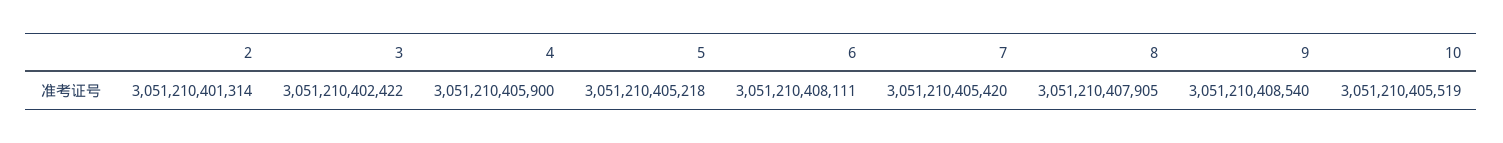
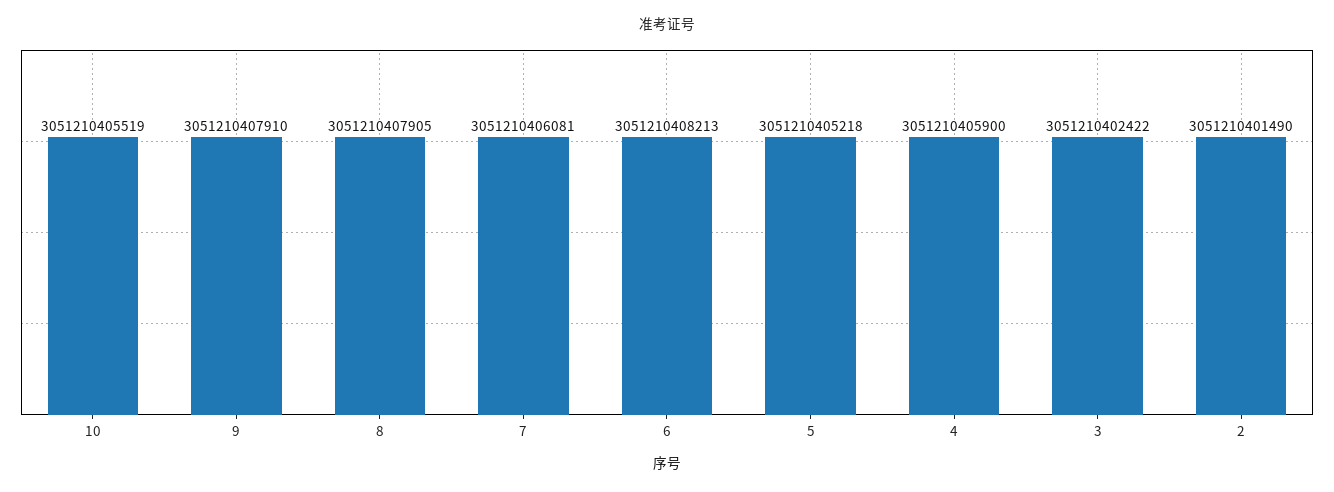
  {
-   "2": 3051210401314,
+   "2": 3051210401490,
    "3": 3051210402422,
    "4": 3051210405900,
    "5": 3051210405218,
-   "6": 3051210408111,
+   "6": 3051210408213,
-   "7": 3051210405420,
+   "7": 3051210406081,
    "8": 3051210407905,
-   "9": 3051210408540,
+   "9": 3051210407910,
    "10": 3051210405519
  }

